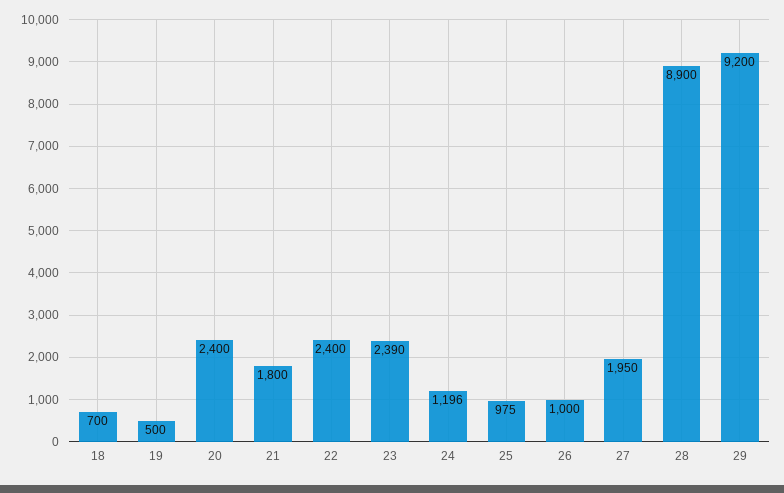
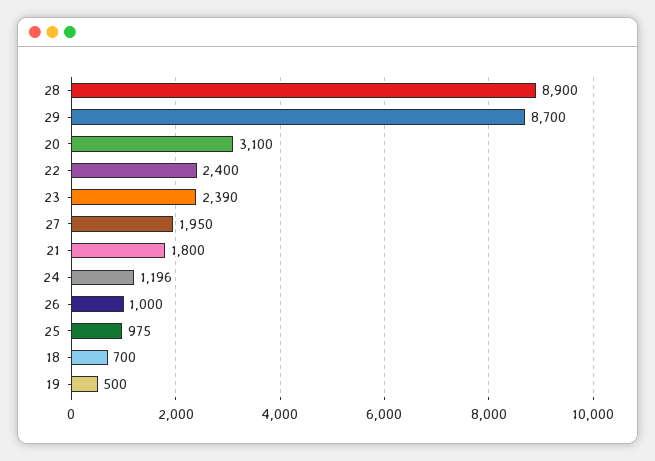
  {
    "18": 700,
    "19": 500,
-   "20": 2400,
+   "20": 3100,
    "21": 1800,
    "22": 2400,
    "23": 2390,
    "24": 1196,
    "25": 975,
    "26": 1000,
    "27": 1950,
    "28": 8900,
-   "29": 9200
+   "29": 8700
  }

